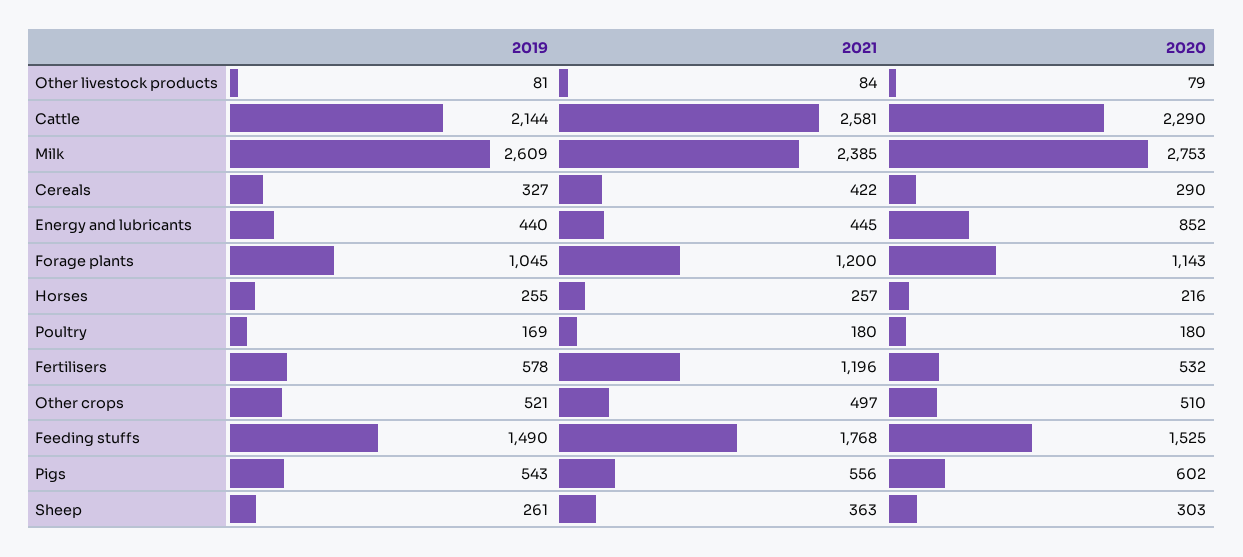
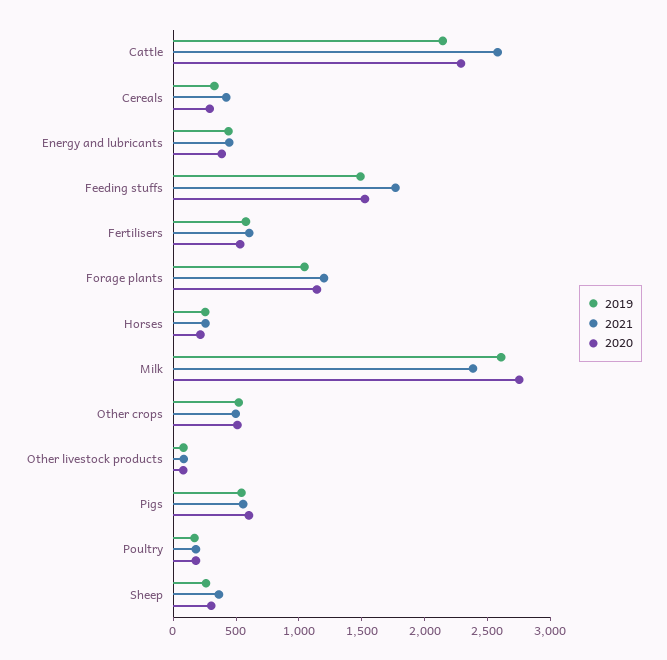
  {
    "2019": {
      "Other livestock products": 81,
      "Cattle": 2144,
      "Milk": 2609,
      "Cereals": 327,
      "Energy and lubricants": 440,
      "Forage plants": 1045,
      "Horses": 255,
      "Poultry": 169,
      "Fertilisers": 578,
      "Other crops": 521,
      "Feeding stuffs": 1490,
      "Pigs": 543,
      "Sheep": 261
    },
    "2021": {
      "Other livestock products": 84,
      "Cattle": 2581,
      "Milk": 2385,
      "Cereals": 422,
      "Energy and lubricants": 445,
      "Forage plants": 1200,
      "Horses": 257,
      "Poultry": 180,
-     "Fertilisers": 1196,
+     "Fertilisers": 600,
      "Other crops": 497,
      "Feeding stuffs": 1768,
      "Pigs": 556,
      "Sheep": 363
    },
    "2020": {
      "Other livestock products": 79,
      "Cattle": 2290,
      "Milk": 2753,
      "Cereals": 290,
-     "Energy and lubricants": 852,
+     "Energy and lubricants": 400,
      "Forage plants": 1143,
      "Horses": 216,
      "Poultry": 180,
      "Fertilisers": 532,
      "Other crops": 510,
      "Feeding stuffs": 1525,
      "Pigs": 602,
      "Sheep": 303
    }
  }

